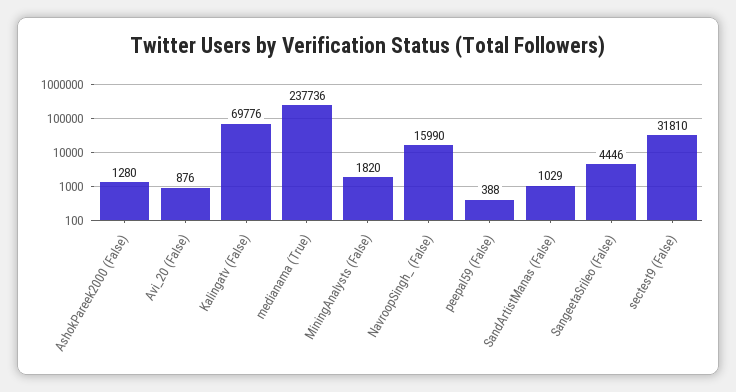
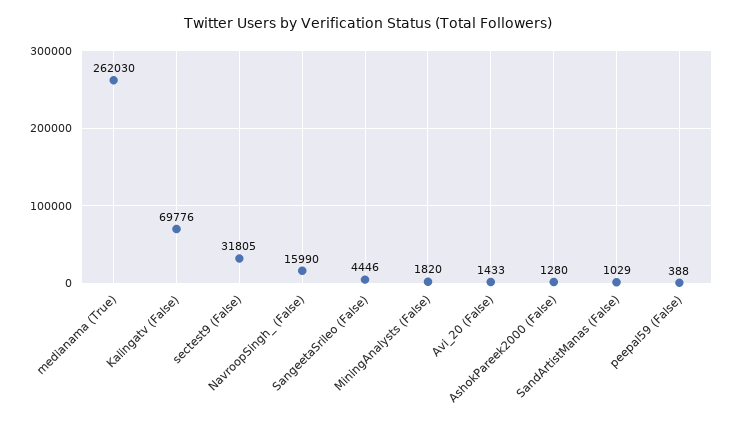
  {
    "AshokPareek2000 (False)": 1280,
-   "Avi_20 (False)": 876,
+   "Avi_20 (False)": 1433,
    "Kalingatv (False)": 69776,
-   "medianama (True)": 237736,
+   "medianama (True)": 262030,
    "MiningAnalysts (False)": 1820,
    "NavroopSingh_ (False)": 15990,
    "peepal59 (False)": 388,
    "SandArtistManas (False)": 1029,
    "SangeetaSrileo (False)": 4446,
-   "sectest9 (False)": 31810
+   "sectest9 (False)": 31805
  }

